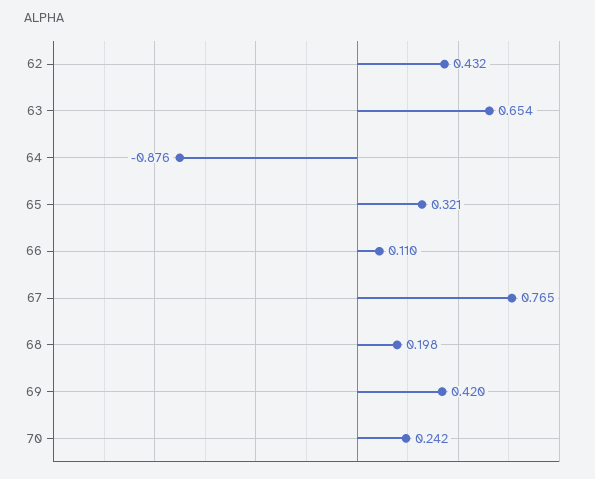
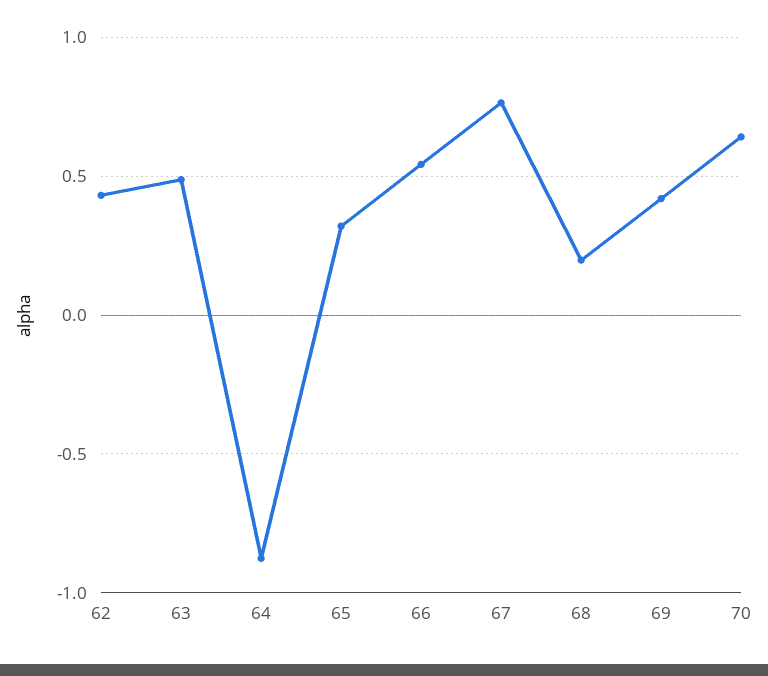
  {
    "62": 0.432,
-   "63": 0.654,
+   "63": 0.5,
    "64": -0.876,
    "65": 0.321,
-   "66": 0.11,
+   "66": 0.55,
    "67": 0.765,
    "68": 0.198,
    "69": 0.42,
-   "70": 0.242
+   "70": 0.65
  }

